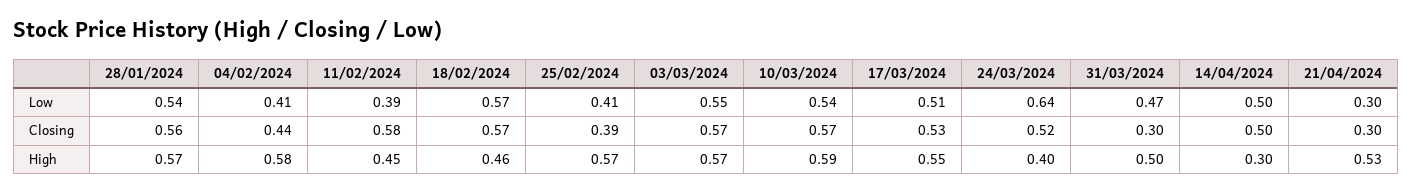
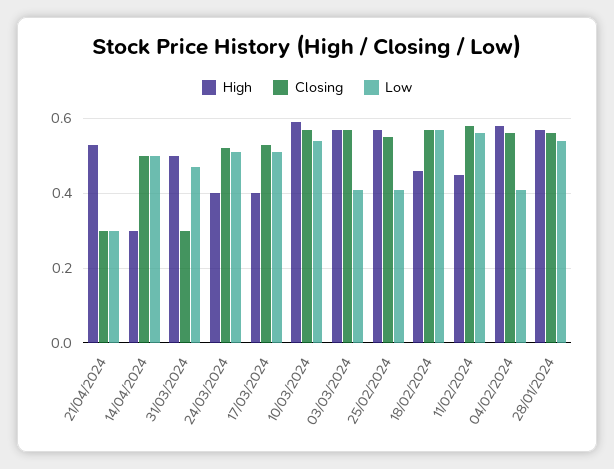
  {
    "Low": {
      "28/01/2024": 0.54,
      "04/02/2024": 0.41,
-     "11/02/2024": 0.39,
+     "11/02/2024": 0.55,
      "18/02/2024": 0.57,
      "25/02/2024": 0.41,
-     "03/03/2024": 0.55,
+     "03/03/2024": 0.4,
      "10/03/2024": 0.54,
      "17/03/2024": 0.51,
-     "24/03/2024": 0.64,
+     "24/03/2024": 0.5,
      "31/03/2024": 0.47,
      "14/04/2024": 0.5,
      "21/04/2024": 0.3
    },
    "Closing": {
      "28/01/2024": 0.56,
-     "04/02/2024": 0.44,
+     "04/02/2024": 0.55,
      "11/02/2024": 0.58,
      "18/02/2024": 0.57,
-     "25/02/2024": 0.39,
+     "25/02/2024": 0.55,
      "03/03/2024": 0.57,
      "10/03/2024": 0.57,
      "17/03/2024": 0.53,
      "24/03/2024": 0.52,
      "31/03/2024": 0.3,
      "14/04/2024": 0.5,
      "21/04/2024": 0.3
    },
    "High": {
      "28/01/2024": 0.57,
      "04/02/2024": 0.58,
      "11/02/2024": 0.45,
      "18/02/2024": 0.46,
      "25/02/2024": 0.57,
      "03/03/2024": 0.57,
      "10/03/2024": 0.59,
-     "17/03/2024": 0.55,
+     "17/03/2024": 0.4,
      "24/03/2024": 0.4,
      "31/03/2024": 0.5,
      "14/04/2024": 0.3,
      "21/04/2024": 0.53
    }
  }

